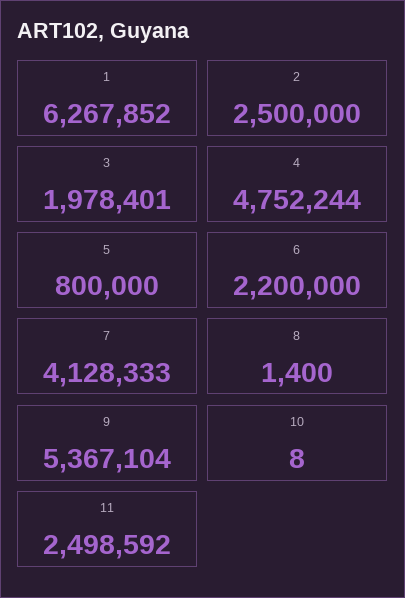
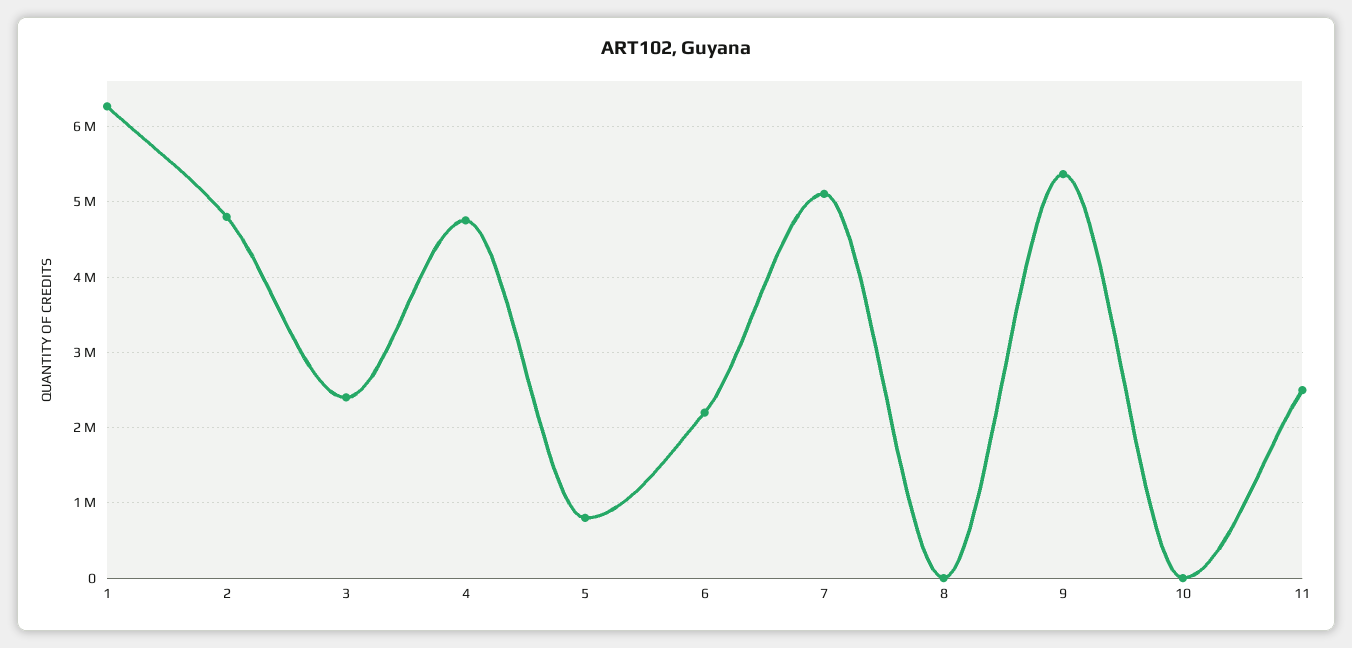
  {
    "1": 6267852,
-   "2": 2500000,
+   "2": 4800000,
-   "3": 1978401,
+   "3": 2400000,
    "4": 4752244,
    "5": 800000,
    "6": 2200000,
-   "7": 4128333,
+   "7": 5100000,
    "8": 1400,
    "9": 5367104,
    "10": 8,
    "11": 2498592
  }

